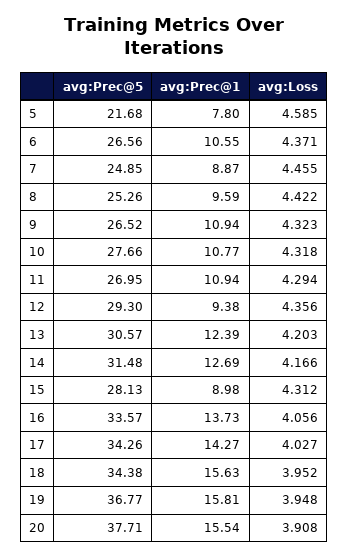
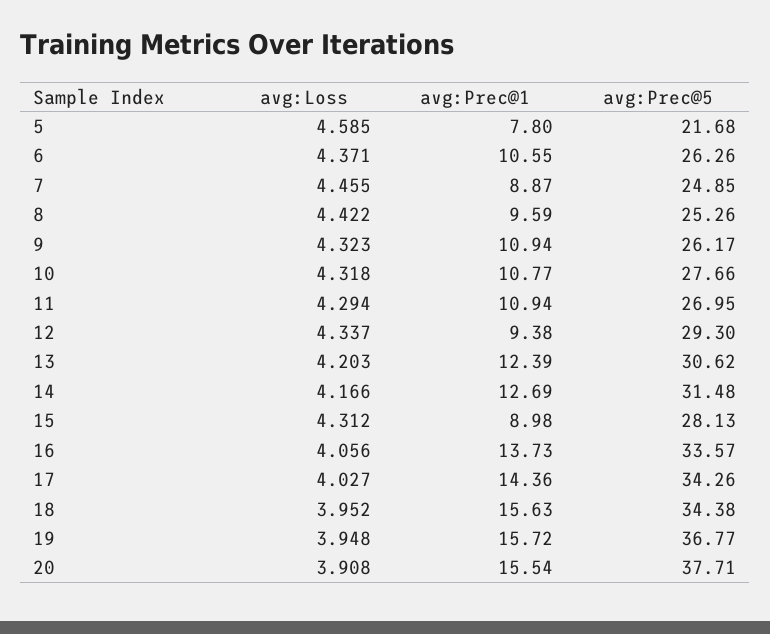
  {
    "avg:Prec@5": {
      "5": 21.68,
-     "6": 26.56,
+     "6": 26.26,
      "7": 24.85,
      "8": 25.26,
-     "9": 26.52,
+     "9": 26.17,
      "10": 27.66,
      "11": 26.95,
      "12": 29.3,
-     "13": 30.57,
+     "13": 30.62,
      "14": 31.48,
      "15": 28.13,
      "16": 33.57,
      "17": 34.26,
      "18": 34.38,
      "19": 36.77,
      "20": 37.71
    },
    "avg:Prec@1": {
      "5": 7.8,
      "6": 10.55,
      "7": 8.87,
      "8": 9.59,
      "9": 10.94,
      "10": 10.77,
      "11": 10.94,
      "12": 9.38,
      "13": 12.39,
      "14": 12.69,
      "15": 8.98,
      "16": 13.73,
-     "17": 14.27,
+     "17": 14.36,
      "18": 15.63,
-     "19": 15.81,
+     "19": 15.72,
      "20": 15.54
    },
    "avg:Loss": {
      "5": 4.585,
      "6": 4.371,
      "7": 4.455,
      "8": 4.422,
      "9": 4.323,
      "10": 4.318,
      "11": 4.294,
-     "12": 4.356,
+     "12": 4.337,
      "13": 4.203,
      "14": 4.166,
      "15": 4.312,
      "16": 4.056,
      "17": 4.027,
      "18": 3.952,
      "19": 3.948,
      "20": 3.908
    }
  }

